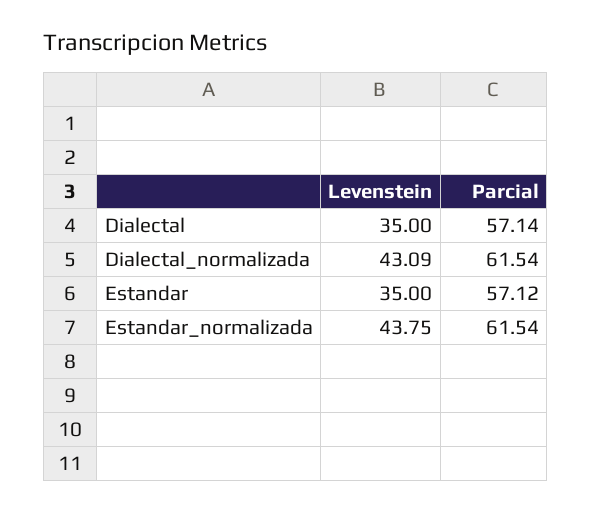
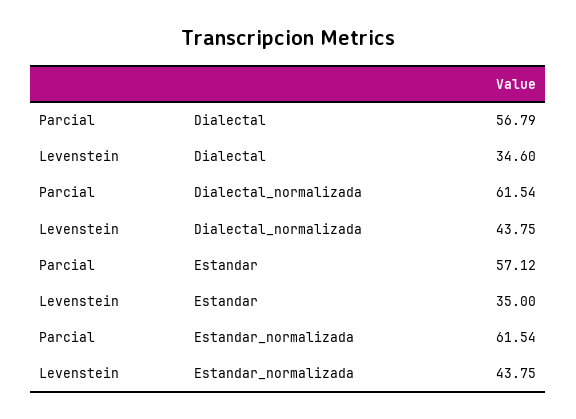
  {
    "Levenstein": {
-     "Dialectal": 35,
+     "Dialectal": 34.6,
-     "Dialectal_normalizada": 43.09,
+     "Dialectal_normalizada": 43.75,
      "Estandar": 35,
      "Estandar_normalizada": 43.75
    },
    "Parcial": {
-     "Dialectal": 57.14,
+     "Dialectal": 56.79,
      "Dialectal_normalizada": 61.54,
      "Estandar": 57.12,
      "Estandar_normalizada": 61.54
    }
  }

